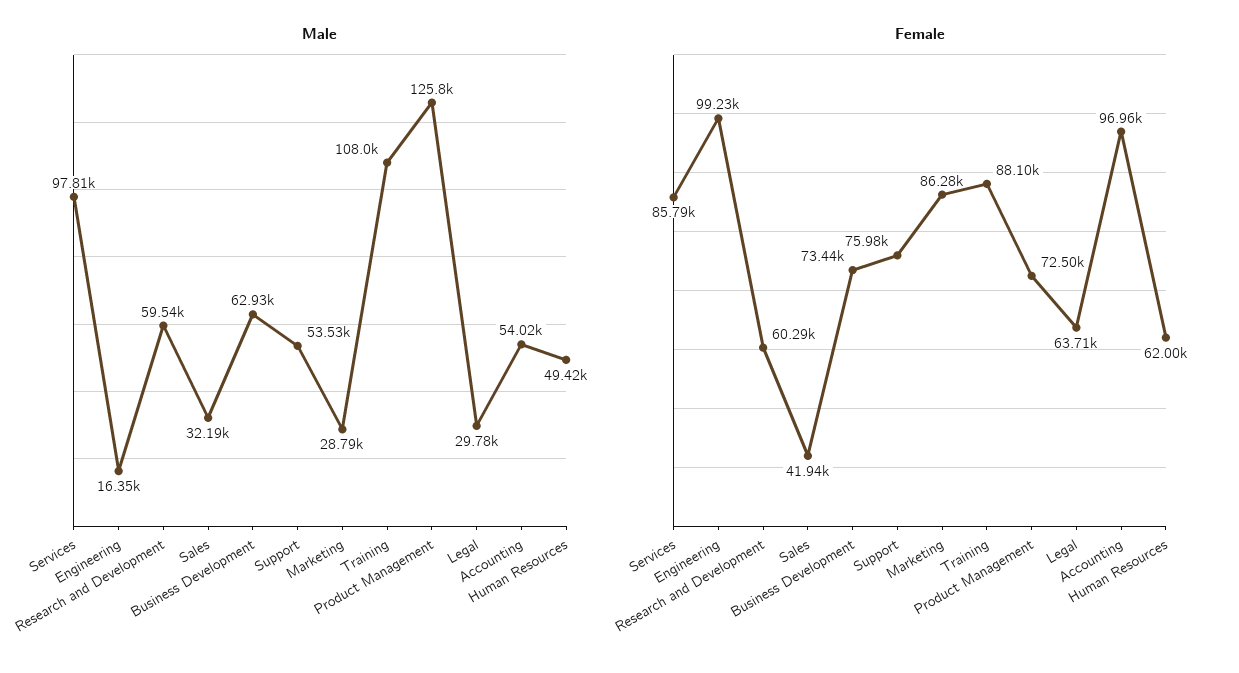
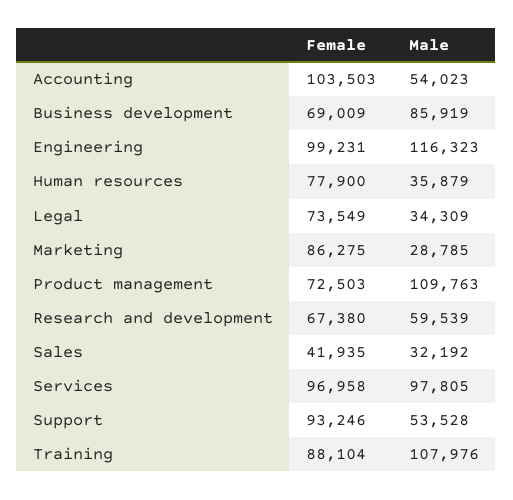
  {
    "Male": {
      "Services": 97805,
-     "Engineering": 16350,
+     "Engineering": 116323,
      "Research and Development": 59539,
      "Sales": 32192,
-     "Business Development": 62930,
+     "Business Development": 85919,
      "Support": 53528,
      "Marketing": 28785,
      "Training": 107976,
-     "Product Management": 125800,
+     "Product Management": 109763,
-     "Legal": 29780,
+     "Legal": 34309,
      "Accounting": 54023,
-     "Human Resources": 49420
+     "Human Resources": 35879
    },
    "Female": {
-     "Services": 85790,
+     "Services": 96958,
      "Engineering": 99231,
-     "Research and Development": 60290,
+     "Research and Development": 67380,
      "Sales": 41935,
-     "Business Development": 73440,
+     "Business Development": 69009,
-     "Support": 75980,
+     "Support": 93246,
      "Marketing": 86275,
      "Training": 88104,
      "Product Management": 72503,
-     "Legal": 63710,
+     "Legal": 73549,
-     "Accounting": 96960,
+     "Accounting": 103503,
-     "Human Resources": 62000
+     "Human Resources": 77900
    }
  }

